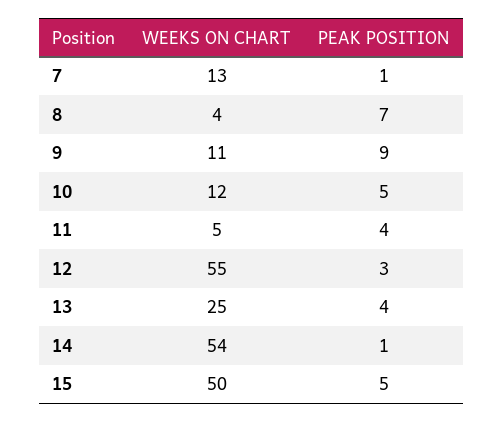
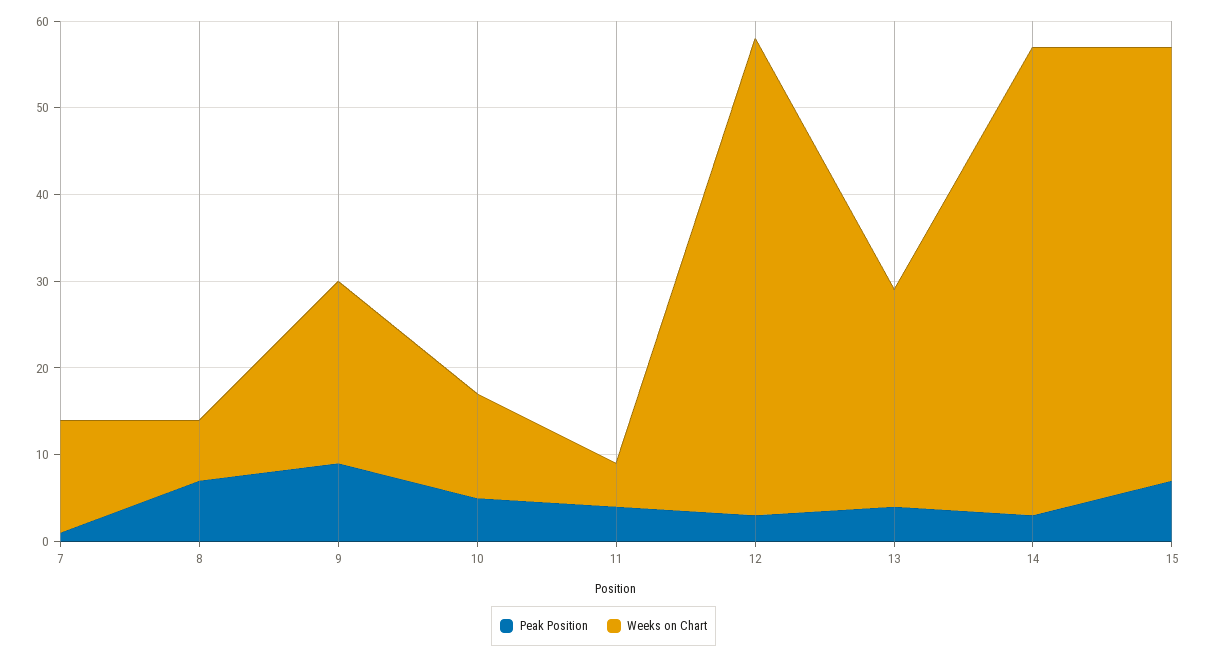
  {
    "WEEKS ON CHART": {
      "7": 13,
-     "8": 4,
+     "8": 7,
-     "9": 11,
+     "9": 21,
      "10": 12,
      "11": 5,
      "12": 55,
      "13": 25,
      "14": 54,
      "15": 50
    },
    "PEAK POSITION": {
      "7": 1,
      "8": 7,
      "9": 9,
      "10": 5,
      "11": 4,
      "12": 3,
      "13": 4,
-     "14": 1,
+     "14": 3,
-     "15": 5
+     "15": 7
    }
  }

